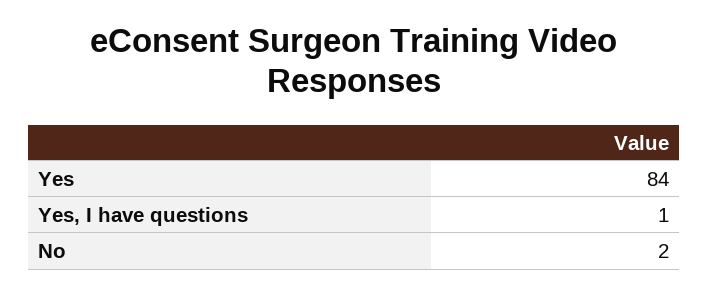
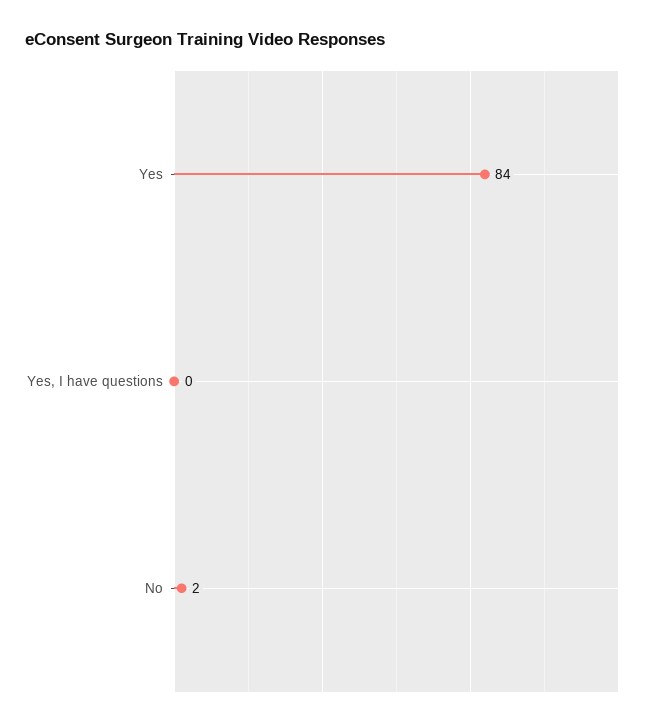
  {
    "Yes": 84,
-   "Yes, I have questions": 1,
+   "Yes, I have questions": 0,
    "No": 2
  }

